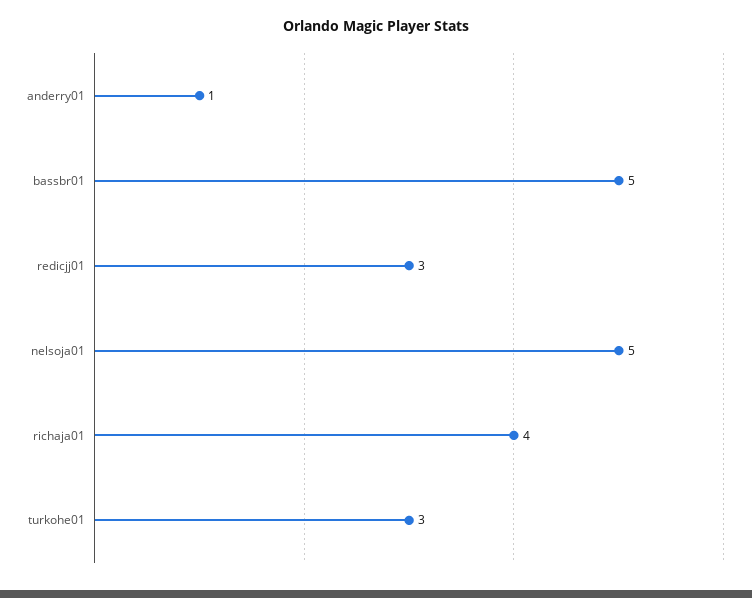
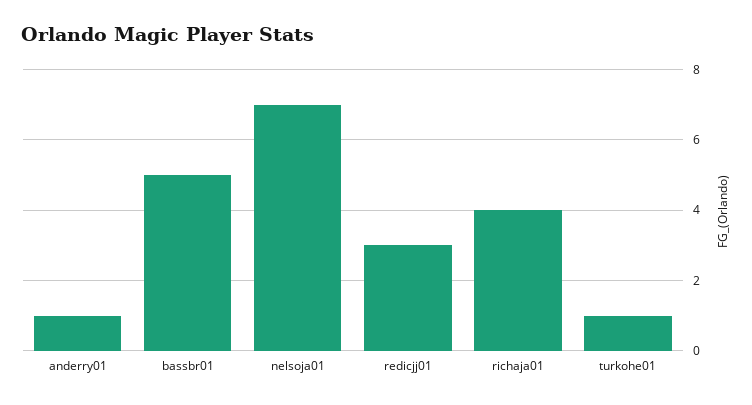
  {
    "anderry01": 1,
    "bassbr01": 5,
    "redicjj01": 3,
-   "nelsoja01": 5,
+   "nelsoja01": 7,
    "richaja01": 4,
-   "turkohe01": 3
+   "turkohe01": 1
  }

